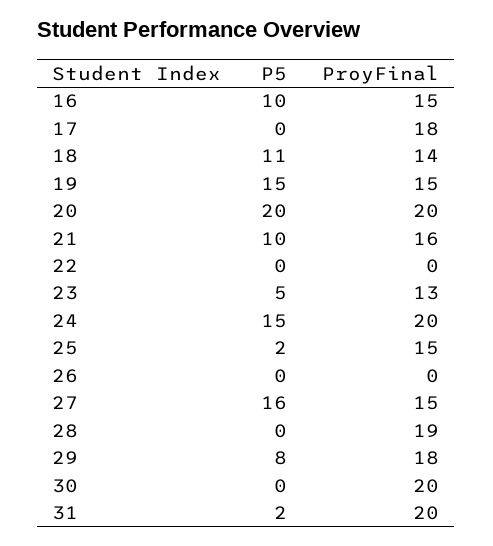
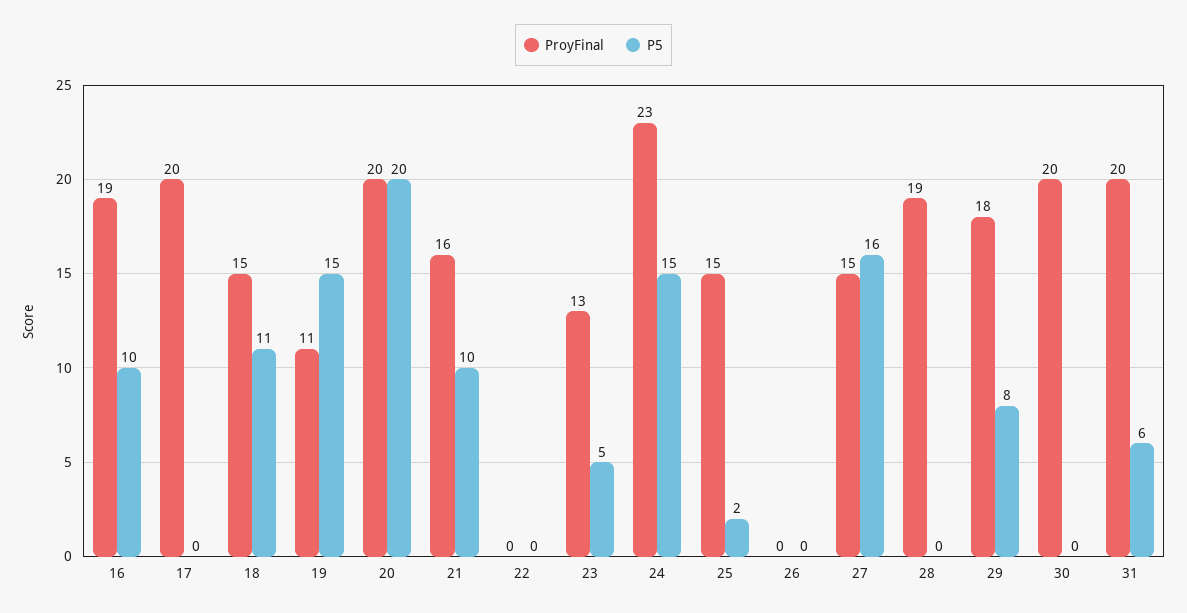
  {
    "P5": {
      "16": 10,
      "17": 0,
      "18": 11,
      "19": 15,
      "20": 20,
      "21": 10,
      "22": 0,
      "23": 5,
      "24": 15,
      "25": 2,
      "26": 0,
      "27": 16,
      "28": 0,
      "29": 8,
      "30": 0,
-     "31": 2
+     "31": 6
    },
    "ProyFinal": {
-     "16": 15,
+     "16": 19,
-     "17": 18,
+     "17": 20,
-     "18": 14,
+     "18": 15,
-     "19": 15,
+     "19": 11,
      "20": 20,
      "21": 16,
      "22": 0,
      "23": 13,
-     "24": 20,
+     "24": 23,
      "25": 15,
      "26": 0,
      "27": 15,
      "28": 19,
      "29": 18,
      "30": 20,
      "31": 20
    }
  }

